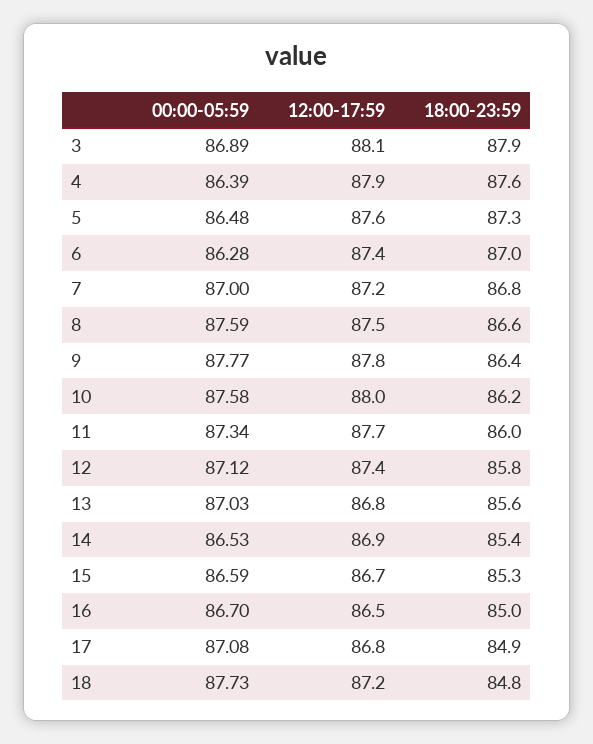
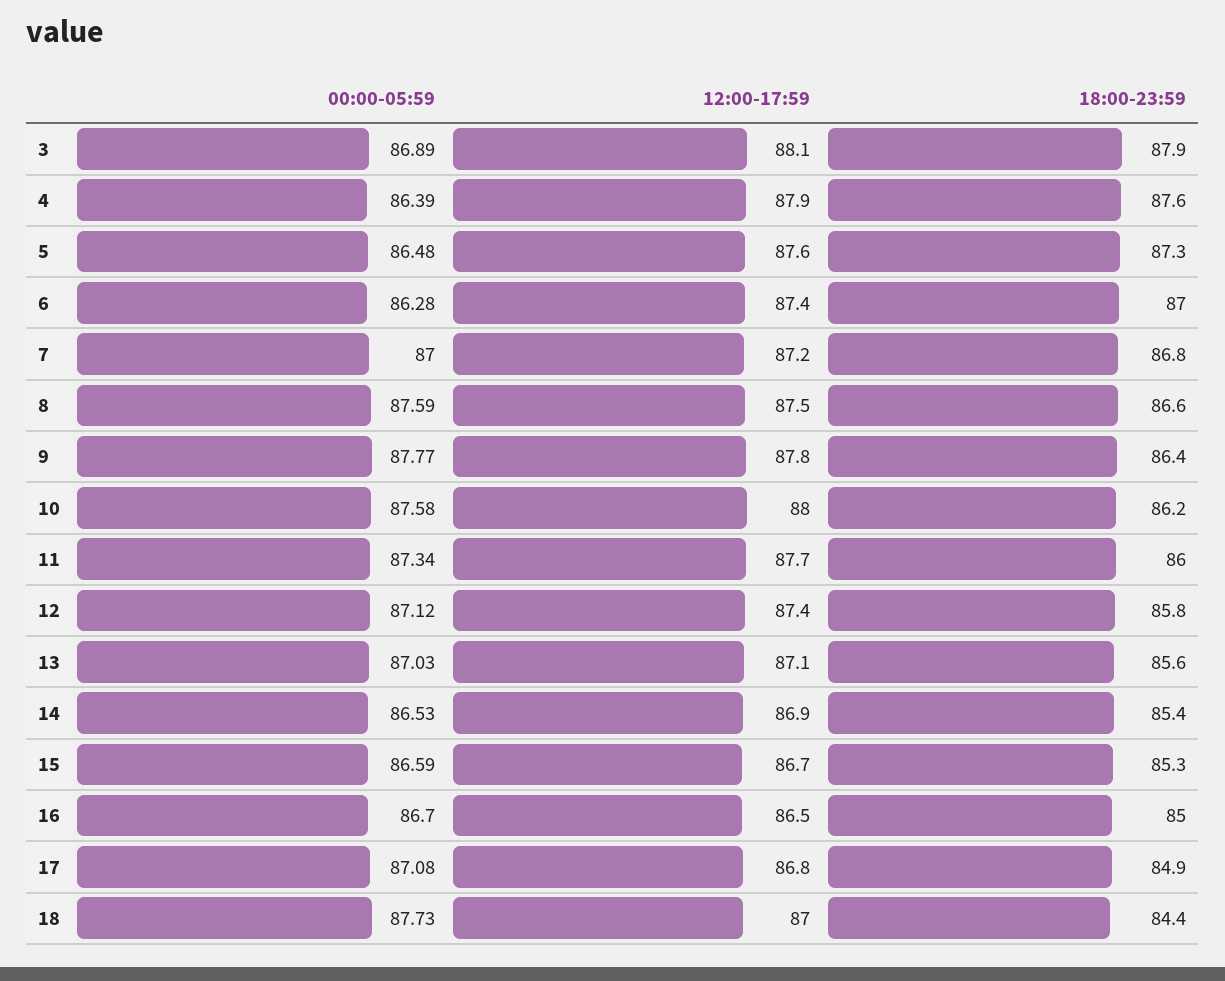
  {
    "00:00-05:59": {
      "3": 86.89,
      "4": 86.39,
      "5": 86.48,
      "6": 86.28,
      "7": 87,
      "8": 87.59,
      "9": 87.77,
      "10": 87.58,
      "11": 87.34,
      "12": 87.12,
      "13": 87.03,
      "14": 86.53,
      "15": 86.59,
      "16": 86.7,
      "17": 87.08,
      "18": 87.73
    },
    "12:00-17:59": {
      "3": 88.1,
      "4": 87.9,
      "5": 87.6,
      "6": 87.4,
      "7": 87.2,
      "8": 87.5,
      "9": 87.8,
      "10": 88,
      "11": 87.7,
      "12": 87.4,
-     "13": 86.8,
+     "13": 87.1,
      "14": 86.9,
      "15": 86.7,
      "16": 86.5,
      "17": 86.8,
-     "18": 87.2
+     "18": 87
    },
    "18:00-23:59": {
      "3": 87.9,
      "4": 87.6,
      "5": 87.3,
      "6": 87,
      "7": 86.8,
      "8": 86.6,
      "9": 86.4,
      "10": 86.2,
      "11": 86,
      "12": 85.8,
      "13": 85.6,
      "14": 85.4,
      "15": 85.3,
      "16": 85,
      "17": 84.9,
-     "18": 84.8
+     "18": 84.4
    }
  }

